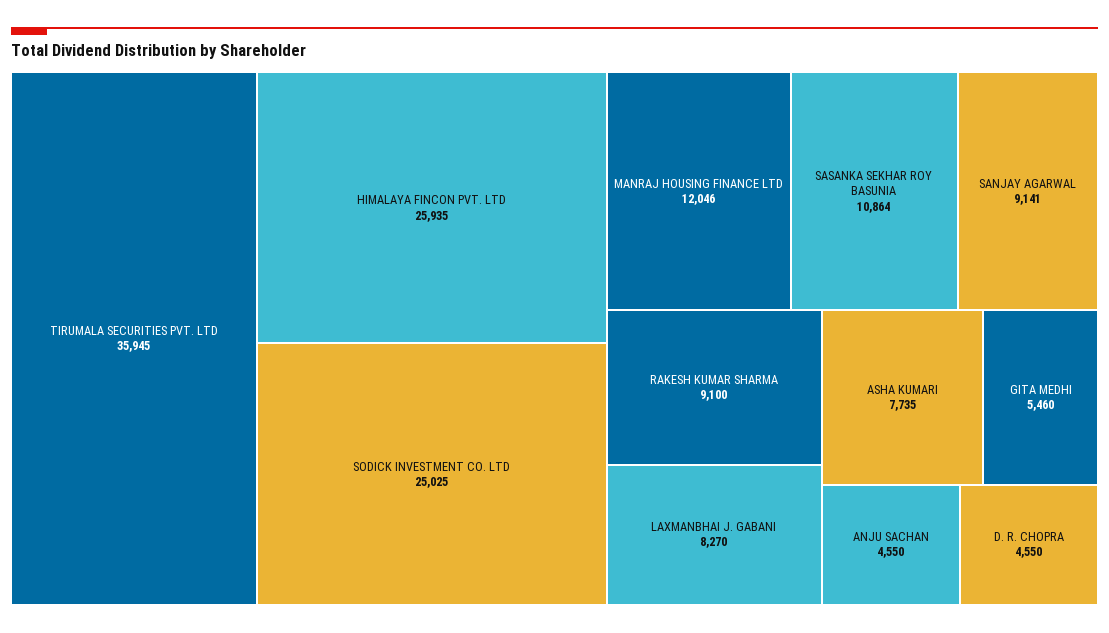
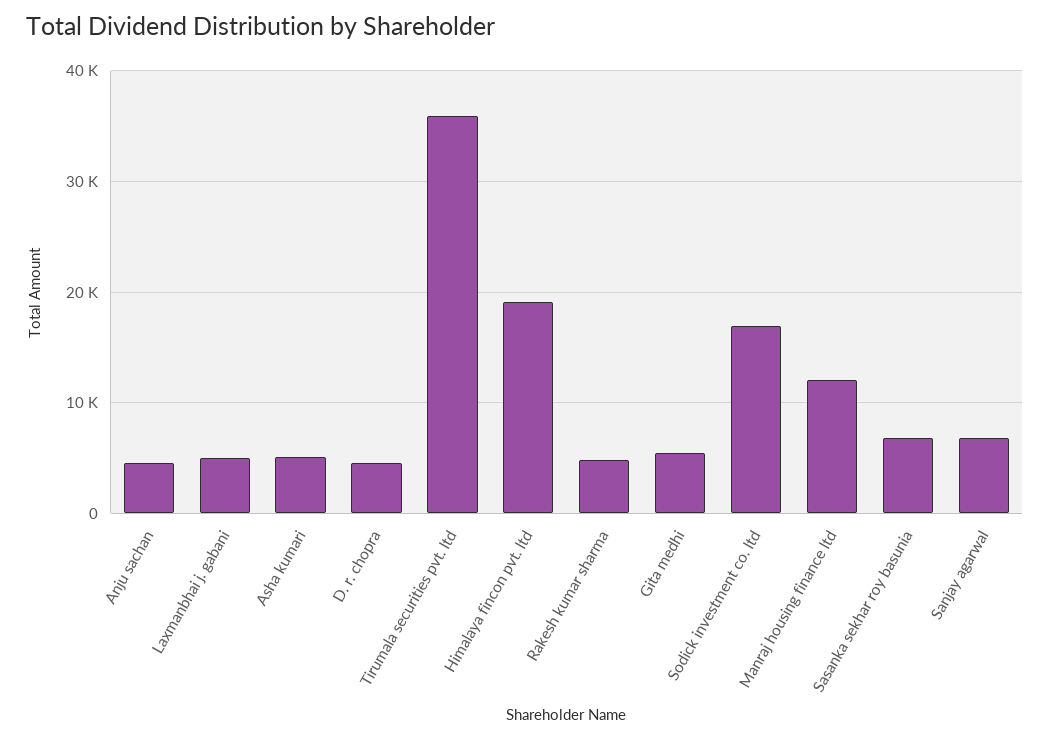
  {
    "TIRUMALA SECURITIES PVT. LTD": 35945,
-   "HIMALAYA FINCON PVT. LTD": 25935,
+   "HIMALAYA FINCON PVT. LTD": 19000,
-   "SODICK INVESTMENT CO. LTD": 25025,
+   "SODICK INVESTMENT CO. LTD": 17000,
    "MANRAJ HOUSING FINANCE LTD": 12046,
-   "SASANKA SEKHAR ROY BASUNIA": 10864,
+   "SASANKA SEKHAR ROY BASUNIA": 7000,
-   "SANJAY AGARWAL": 9141,
+   "SANJAY AGARWAL": 7000,
-   "RAKESH KUMAR SHARMA": 9100,
+   "RAKESH KUMAR SHARMA": 5000,
-   "LAXMANBHAI J. GABANI": 8270,
+   "LAXMANBHAI J. GABANI": 5000,
-   "ASHA KUMARI": 7735,
+   "ASHA KUMARI": 5000,
    "GITA MEDHI": 5460,
    "ANJU SACHAN": 4550,
    "D. R. CHOPRA": 4550
  }

